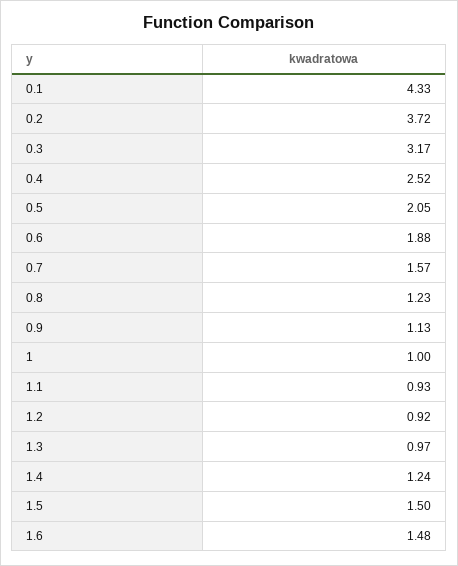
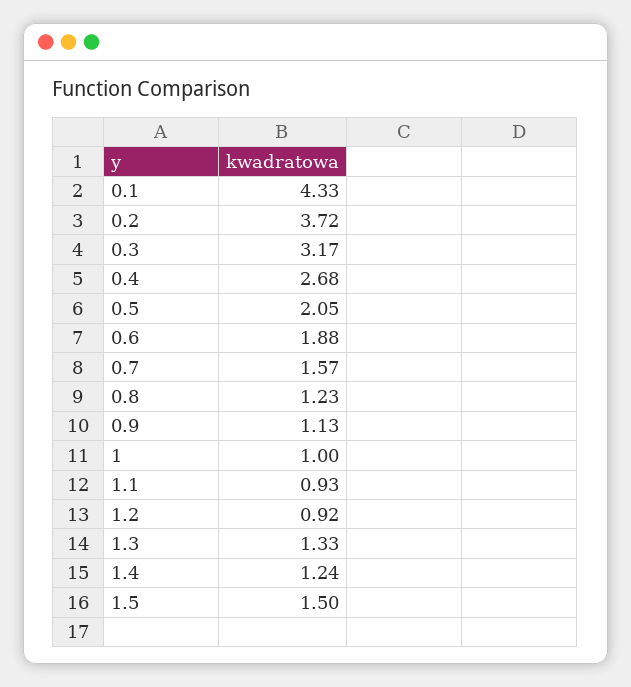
  {
    "0.1": 4.33,
    "0.2": 3.72,
    "0.3": 3.17,
-   "0.4": 2.52,
+   "0.4": 2.68,
    "0.5": 2.05,
    "0.6": 1.88,
    "0.7": 1.57,
    "0.8": 1.23,
    "0.9": 1.13,
    "1": 1,
    "1.1": 0.93,
    "1.2": 0.92,
-   "1.3": 0.97,
+   "1.3": 1.33,
    "1.4": 1.24,
-   "1.5": 1.5,
+   "1.5": 1.5
-   "1.6": 1.48
  }

